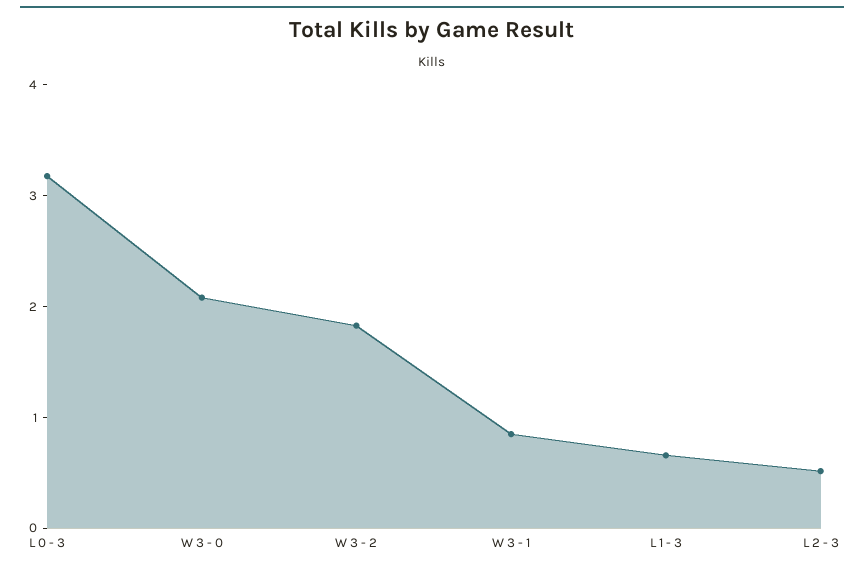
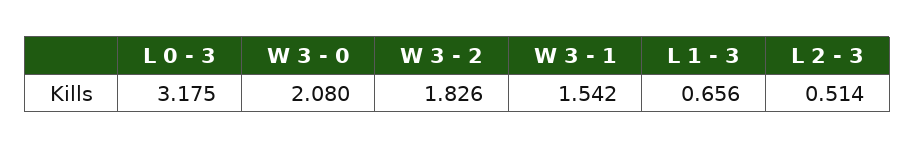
  {
    "L 0 - 3": 3.175,
    "W 3 - 0": 2.08,
    "W 3 - 2": 1.826,
-   "W 3 - 1": 0.8,
+   "W 3 - 1": 1.542,
    "L 1 - 3": 0.656,
    "L 2 - 3": 0.514
  }

